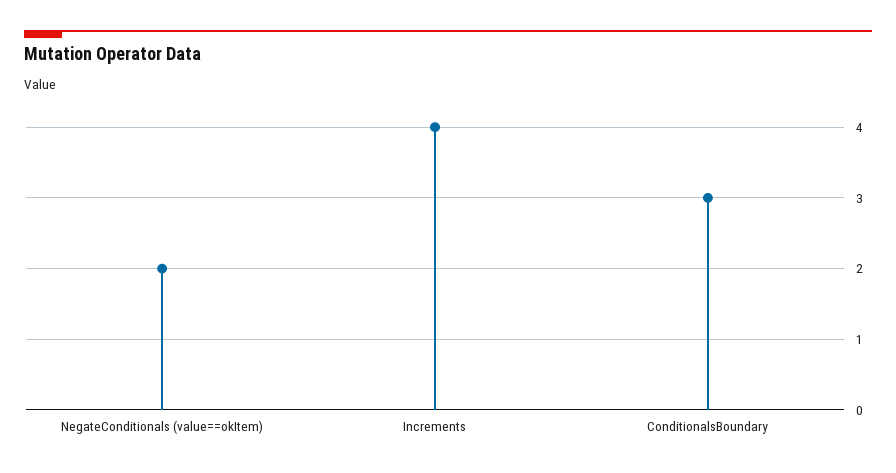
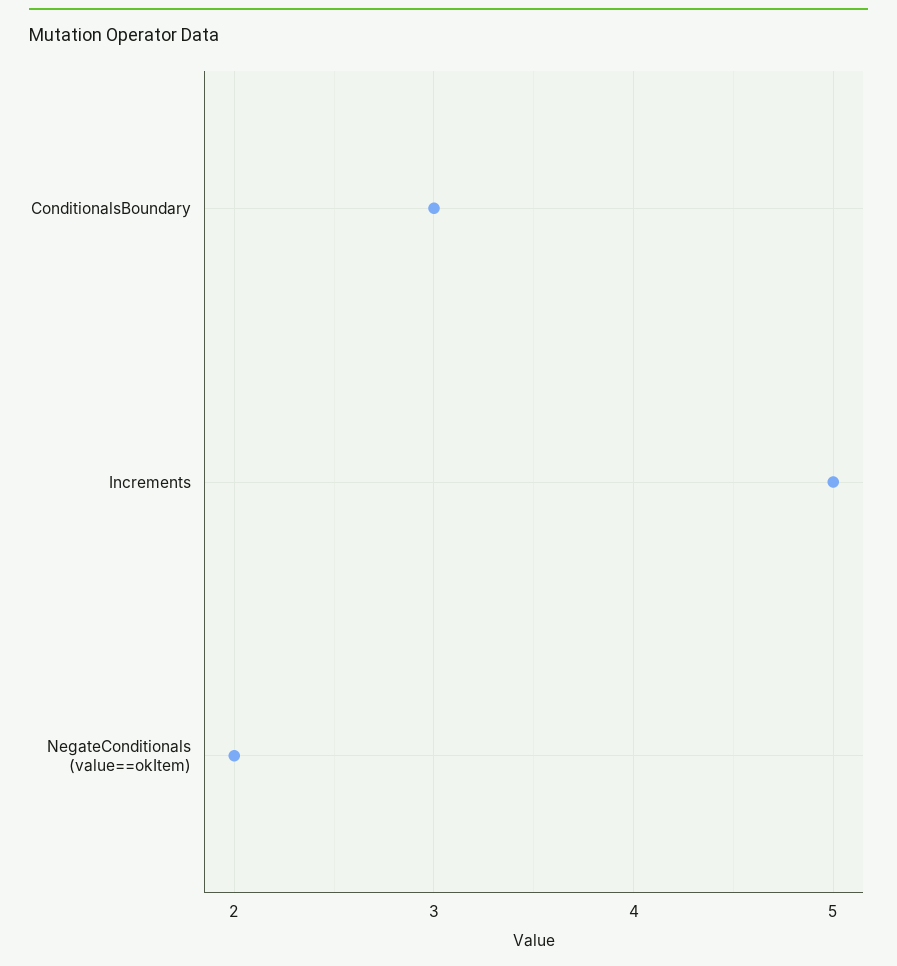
  {
    "NegateConditionals (value==okItem)": 2,
-   "Increments": 4,
+   "Increments": 5,
    "ConditionalsBoundary": 3
  }

